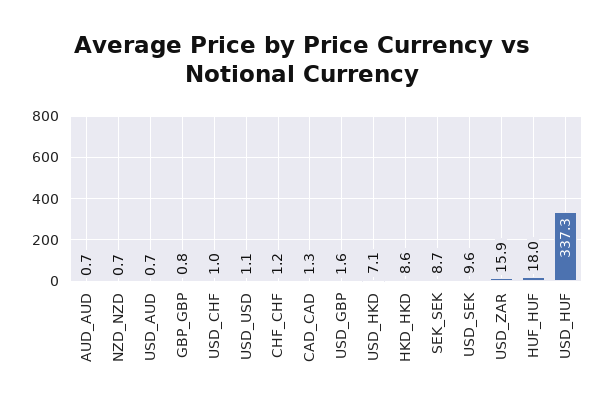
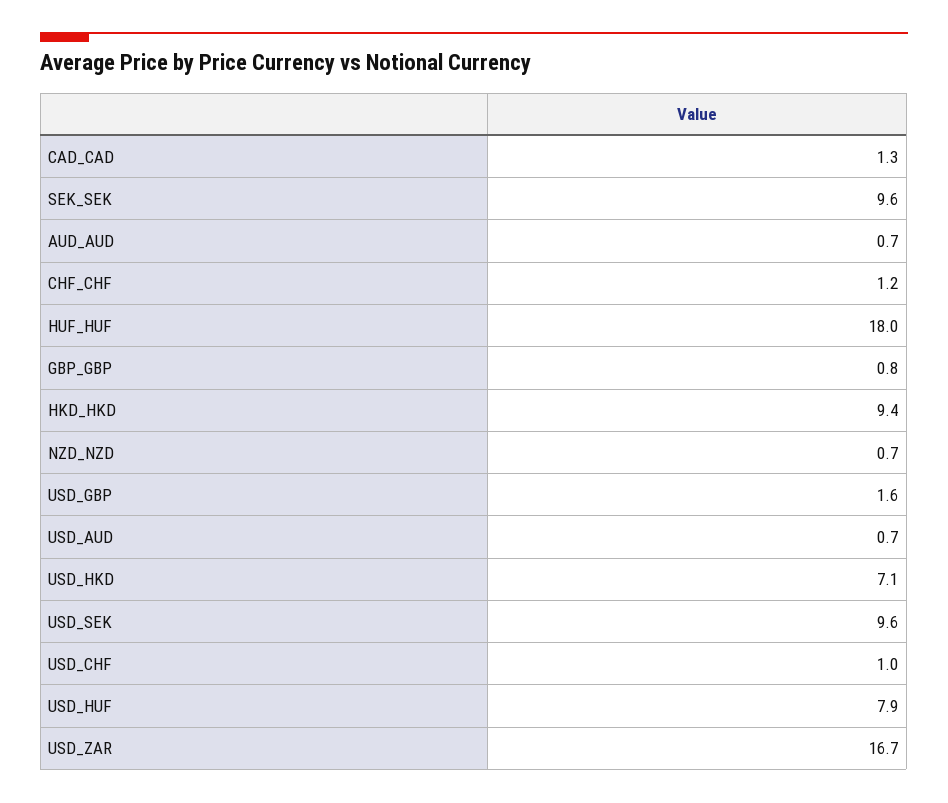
  {
    "AUD_AUD": 0.7,
    "NZD_NZD": 0.7,
    "USD_AUD": 0.7,
    "GBP_GBP": 0.8,
    "USD_CHF": 1,
-   "USD_USD": 1.1,
    "CHF_CHF": 1.2,
    "CAD_CAD": 1.3,
    "USD_GBP": 1.6,
    "USD_HKD": 7.1,
-   "HKD_HKD": 8.6,
+   "HKD_HKD": 9.4,
-   "SEK_SEK": 8.7,
+   "SEK_SEK": 9.6,
    "USD_SEK": 9.6,
-   "USD_ZAR": 15.9,
+   "USD_ZAR": 16.7,
    "HUF_HUF": 18,
-   "USD_HUF": 337.3
+   "USD_HUF": 7.9
  }

